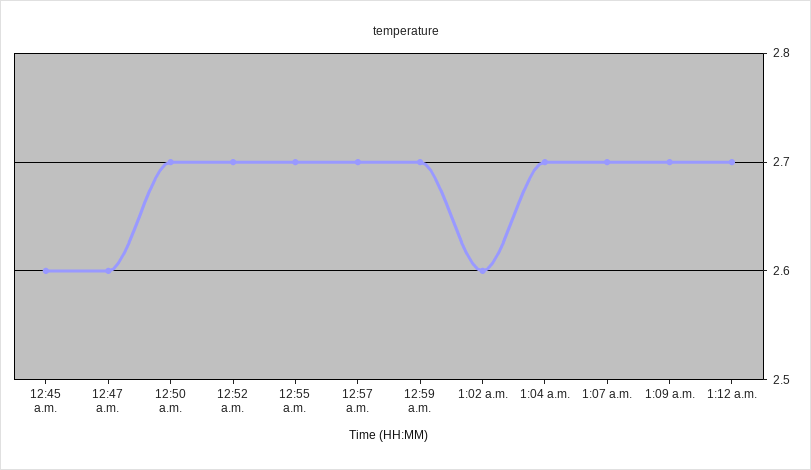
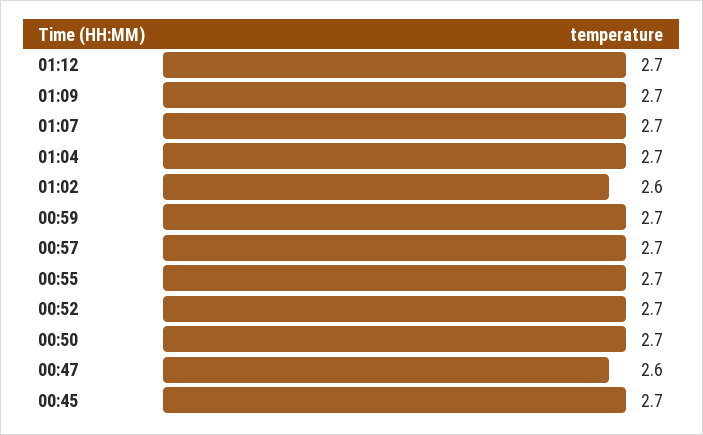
  {
-   "12:45 a.m.": 2.6,
+   "12:45 a.m.": 2.7,
    "12:47 a.m.": 2.6,
    "12:50 a.m.": 2.7,
    "12:52 a.m.": 2.7,
    "12:55 a.m.": 2.7,
    "12:57 a.m.": 2.7,
    "12:59 a.m.": 2.7,
    "1:02 a.m.": 2.6,
    "1:04 a.m.": 2.7,
    "1:07 a.m.": 2.7,
    "1:09 a.m.": 2.7,
    "1:12 a.m.": 2.7
  }

